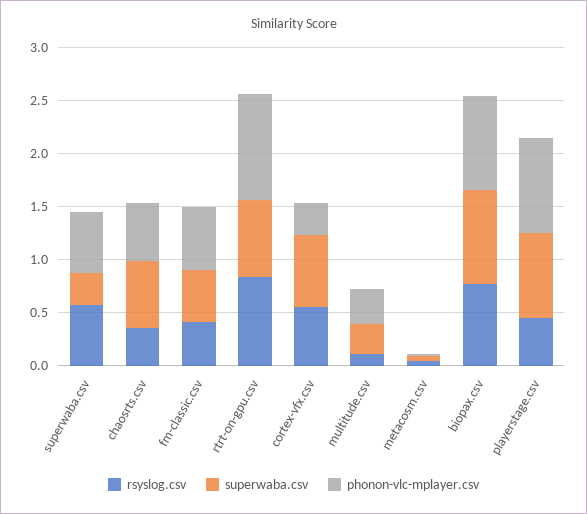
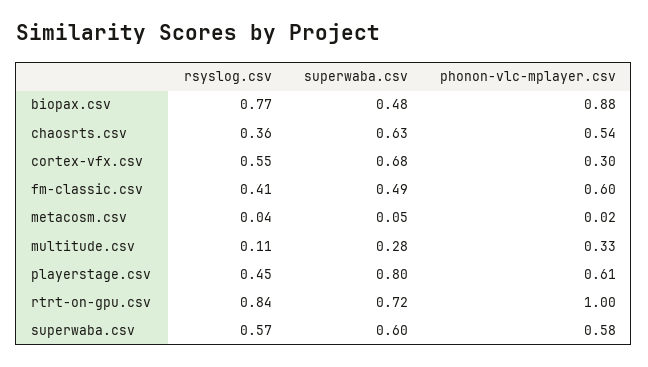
  {
    "rsyslog.csv": {
      "superwaba.csv": 0.57,
      "chaosrts.csv": 0.36,
      "fm-classic.csv": 0.41,
      "rtrt-on-gpu.csv": 0.84,
      "cortex-vfx.csv": 0.55,
      "multitude.csv": 0.11,
      "metacosm.csv": 0.04,
      "biopax.csv": 0.77,
      "playerstage.csv": 0.45
    },
    "superwaba.csv": {
-     "superwaba.csv": 0.3,
+     "superwaba.csv": 0.6,
      "chaosrts.csv": 0.63,
      "fm-classic.csv": 0.49,
      "rtrt-on-gpu.csv": 0.72,
      "cortex-vfx.csv": 0.68,
      "multitude.csv": 0.28,
      "metacosm.csv": 0.05,
-     "biopax.csv": 0.9,
+     "biopax.csv": 0.48,
      "playerstage.csv": 0.8
    },
    "phonon-vlc-mplayer.csv": {
      "superwaba.csv": 0.58,
      "chaosrts.csv": 0.54,
      "fm-classic.csv": 0.6,
      "rtrt-on-gpu.csv": 1,
      "cortex-vfx.csv": 0.3,
      "multitude.csv": 0.33,
      "metacosm.csv": 0.02,
      "biopax.csv": 0.88,
-     "playerstage.csv": 0.9
+     "playerstage.csv": 0.61
    }
  }

